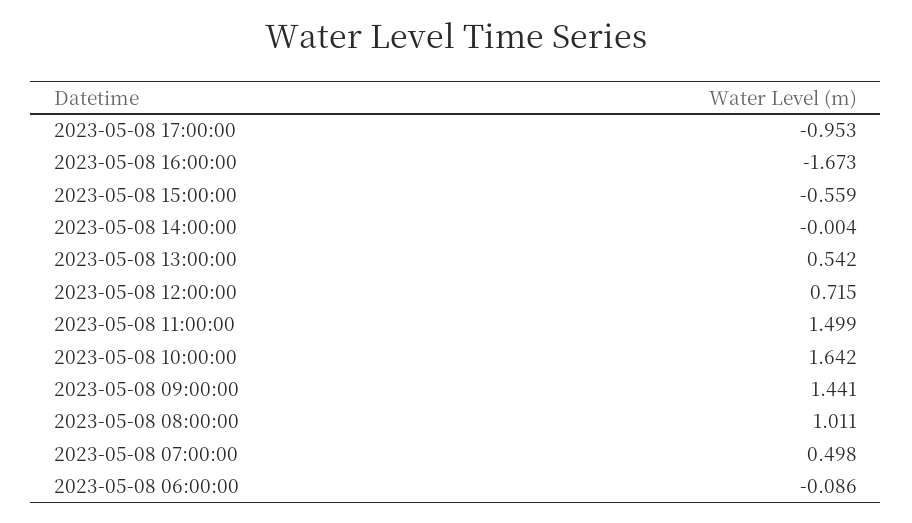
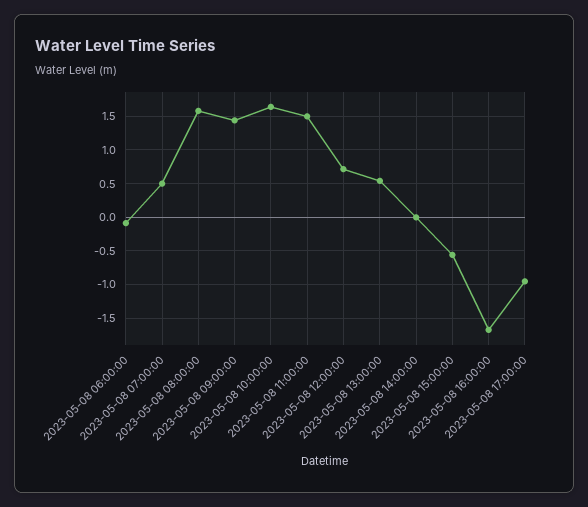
  {
    "2023-05-08 17:00:00": -0.953,
    "2023-05-08 16:00:00": -1.673,
    "2023-05-08 15:00:00": -0.559,
    "2023-05-08 14:00:00": -0.004,
    "2023-05-08 13:00:00": 0.542,
    "2023-05-08 12:00:00": 0.715,
    "2023-05-08 11:00:00": 1.499,
    "2023-05-08 10:00:00": 1.642,
    "2023-05-08 09:00:00": 1.441,
-   "2023-05-08 08:00:00": 1.011,
+   "2023-05-08 08:00:00": 1.6,
    "2023-05-08 07:00:00": 0.498,
    "2023-05-08 06:00:00": -0.086
  }

